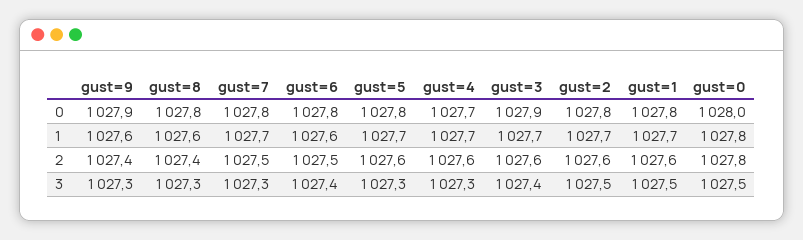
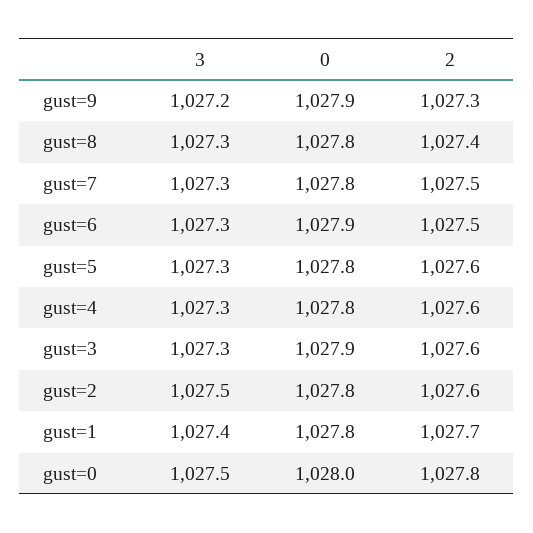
  {
    "gust=9": {
      "0": 1027.9,
-     "1": 1027.6,
-     "2": 1027.4,
+     "2": 1027.3,
-     "3": 1027.3
+     "3": 1027.2
    },
    "gust=8": {
      "0": 1027.8,
-     "1": 1027.6,
      "2": 1027.4,
      "3": 1027.3
    },
    "gust=7": {
      "0": 1027.8,
-     "1": 1027.7,
      "2": 1027.5,
      "3": 1027.3
    },
    "gust=6": {
-     "0": 1027.8,
+     "0": 1027.9,
-     "1": 1027.6,
      "2": 1027.5,
-     "3": 1027.4
+     "3": 1027.3
    },
    "gust=5": {
      "0": 1027.8,
-     "1": 1027.7,
      "2": 1027.6,
      "3": 1027.3
    },
    "gust=4": {
-     "0": 1027.7,
+     "0": 1027.8,
-     "1": 1027.7,
      "2": 1027.6,
      "3": 1027.3
    },
    "gust=3": {
      "0": 1027.9,
-     "1": 1027.7,
      "2": 1027.6,
-     "3": 1027.4
+     "3": 1027.3
    },
    "gust=2": {
      "0": 1027.8,
-     "1": 1027.7,
      "2": 1027.6,
      "3": 1027.5
    },
    "gust=1": {
      "0": 1027.8,
-     "1": 1027.7,
-     "2": 1027.6,
+     "2": 1027.7,
-     "3": 1027.5
+     "3": 1027.4
    },
    "gust=0": {
      "0": 1028,
-     "1": 1027.8,
      "2": 1027.8,
      "3": 1027.5
    }
  }

